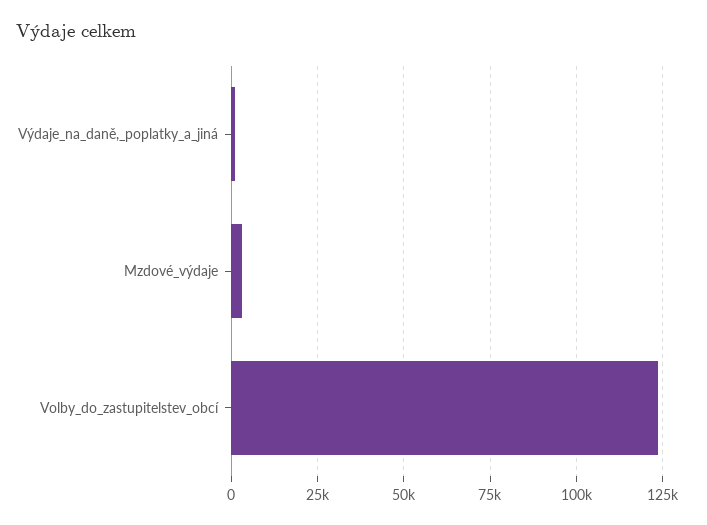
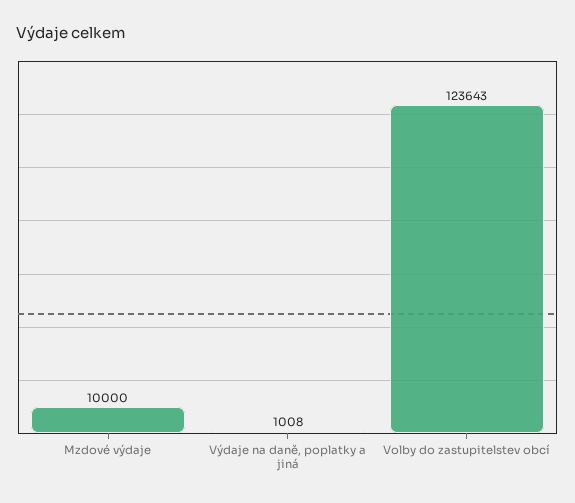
  {
    "Výdaje_na_daně,_poplatky_a_jiná": 1008,
-   "Mzdové_výdaje": 2500,
+   "Mzdové_výdaje": 10000,
    "Volby_do_zastupitelstev_obcí": 123643
  }

